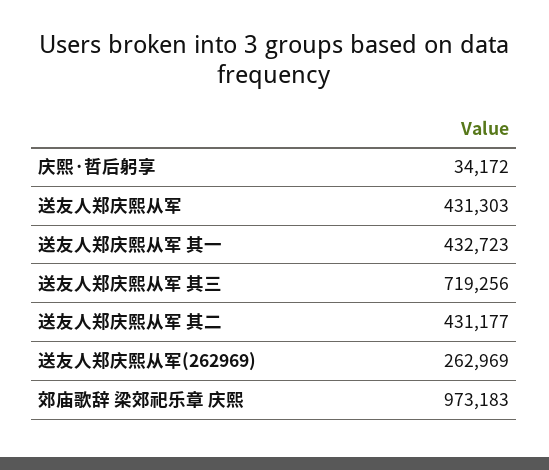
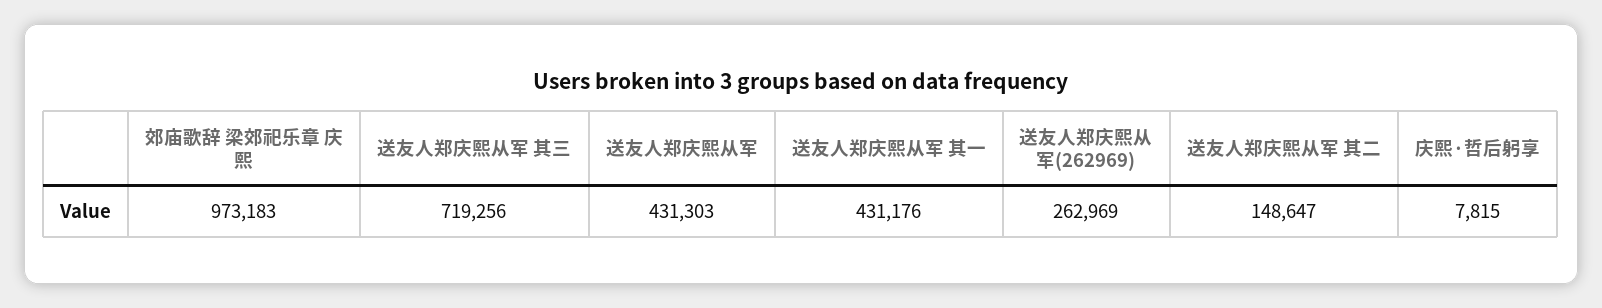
  {
-   "庆熙·哲后躬享": 34172,
+   "庆熙·哲后躬享": 7815,
    "送友人郑庆熙从军": 431303,
-   "送友人郑庆熙从军 其一": 432723,
+   "送友人郑庆熙从军 其一": 431176,
    "送友人郑庆熙从军 其三": 719256,
-   "送友人郑庆熙从军 其二": 431177,
+   "送友人郑庆熙从军 其二": 148647,
    "送友人郑庆熙从军(262969)": 262969,
    "郊庙歌辞 梁郊祀乐章 庆熙": 973183
  }

